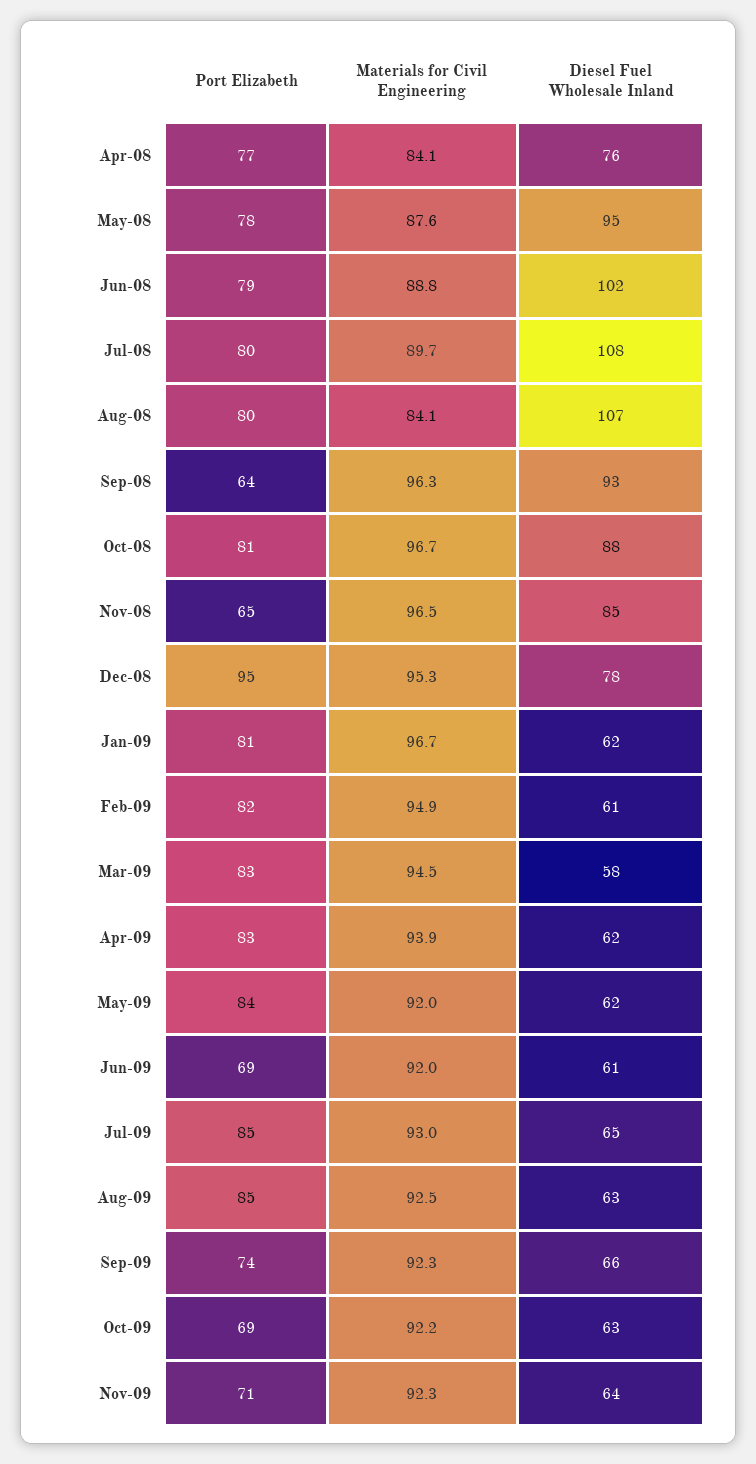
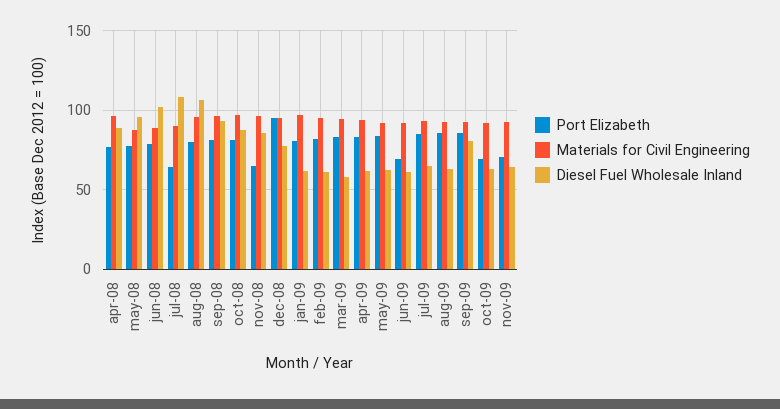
  {
    "Port Elizabeth": {
      "Apr-08": 77,
      "May-08": 78,
      "Jun-08": 79,
-     "Jul-08": 80,
+     "Jul-08": 65,
      "Aug-08": 80,
-     "Sep-08": 64,
+     "Sep-08": 80,
      "Oct-08": 81,
      "Nov-08": 65,
      "Dec-08": 95,
      "Jan-09": 81,
      "Feb-09": 82,
      "Mar-09": 83,
      "Apr-09": 83,
      "May-09": 84,
      "Jun-09": 69,
      "Jul-09": 85,
      "Aug-09": 85,
-     "Sep-09": 74,
+     "Sep-09": 85,
      "Oct-09": 69,
      "Nov-09": 71
    },
    "Materials for Civil Engineering": {
-     "Apr-08": 84.1,
+     "Apr-08": 95,
      "May-08": 87.6,
      "Jun-08": 88.8,
      "Jul-08": 89.7,
-     "Aug-08": 84.1,
+     "Aug-08": 95,
      "Sep-08": 96.3,
      "Oct-08": 96.7,
      "Nov-08": 96.5,
      "Dec-08": 95.3,
      "Jan-09": 96.7,
      "Feb-09": 94.9,
      "Mar-09": 94.5,
      "Apr-09": 93.9,
      "May-09": 92,
      "Jun-09": 92,
      "Jul-09": 93,
      "Aug-09": 92.5,
      "Sep-09": 92.3,
      "Oct-09": 92.2,
      "Nov-09": 92.3
    },
    "Diesel Fuel Wholesale Inland": {
-     "Apr-08": 76,
+     "Apr-08": 90,
      "May-08": 95,
      "Jun-08": 102,
      "Jul-08": 108,
      "Aug-08": 107,
      "Sep-08": 93,
      "Oct-08": 88,
      "Nov-08": 85,
      "Dec-08": 78,
      "Jan-09": 62,
      "Feb-09": 61,
      "Mar-09": 58,
      "Apr-09": 62,
      "May-09": 62,
      "Jun-09": 61,
      "Jul-09": 65,
      "Aug-09": 63,
-     "Sep-09": 66,
+     "Sep-09": 80,
      "Oct-09": 63,
      "Nov-09": 64
    }
  }

